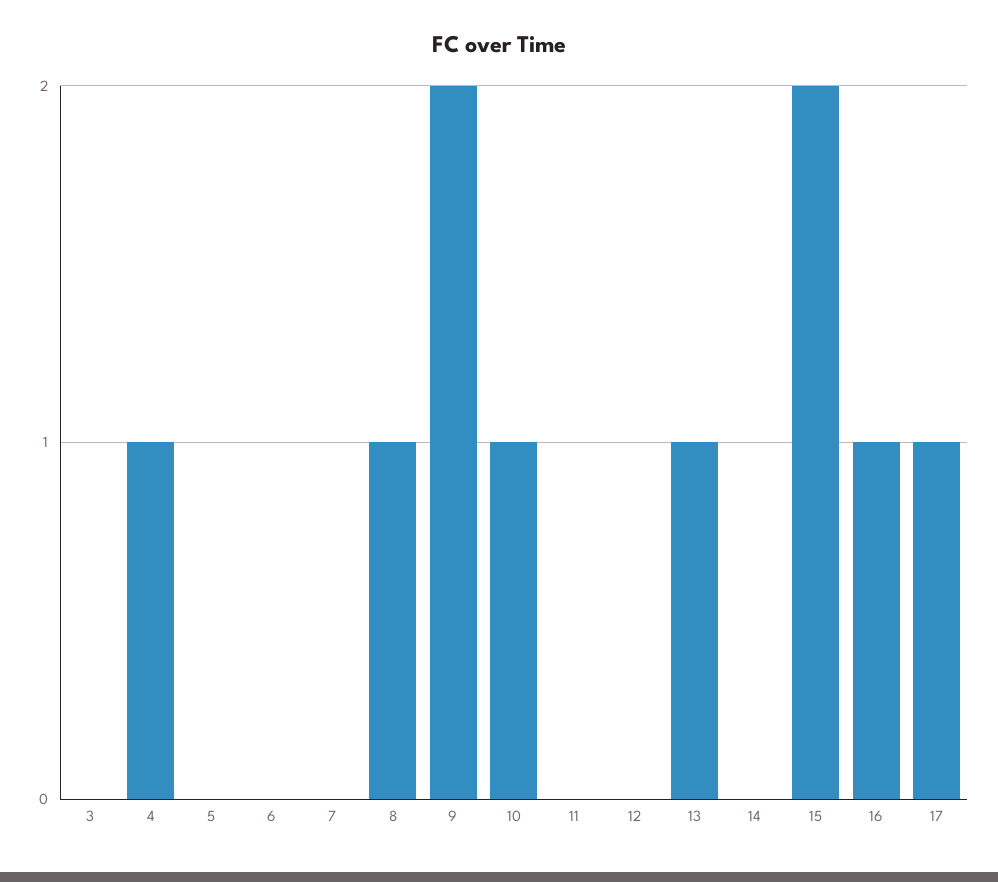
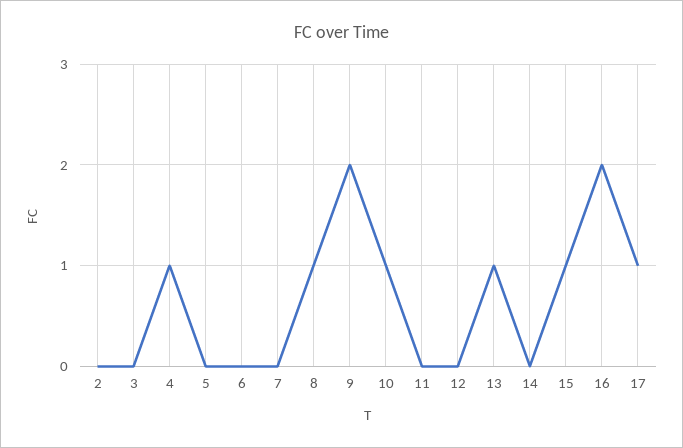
  {
    "3": 0,
    "4": 1,
    "5": 0,
    "6": 0,
    "7": 0,
    "8": 1,
    "9": 2,
    "10": 1,
    "11": 0,
    "12": 0,
    "13": 1,
    "14": 0,
-   "15": 2,
+   "15": 1,
-   "16": 1,
+   "16": 2,
-   "17": 1
+   "17": 1,
+   "2": 0
  }

